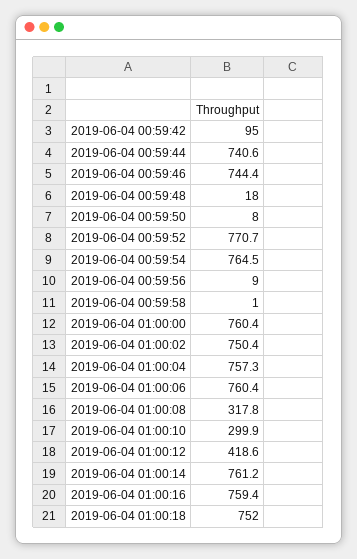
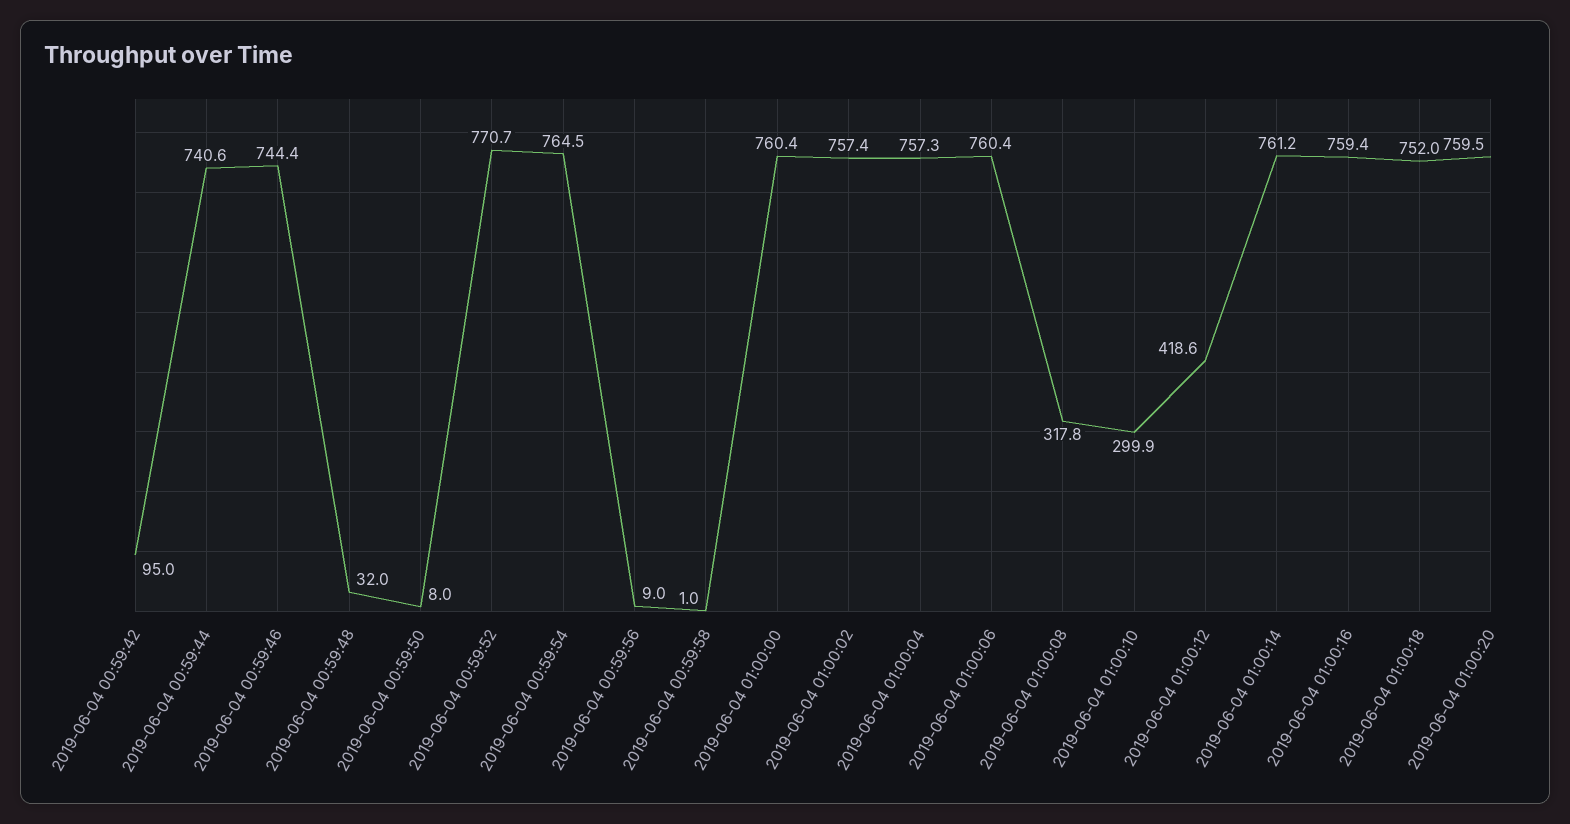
  {
    "2019-06-04 00:59:42": 95,
    "2019-06-04 00:59:44": 740.6,
    "2019-06-04 00:59:46": 744.4,
-   "2019-06-04 00:59:48": 18,
+   "2019-06-04 00:59:48": 32,
    "2019-06-04 00:59:50": 8,
    "2019-06-04 00:59:52": 770.7,
    "2019-06-04 00:59:54": 764.5,
    "2019-06-04 00:59:56": 9,
    "2019-06-04 00:59:58": 1,
    "2019-06-04 01:00:00": 760.4,
-   "2019-06-04 01:00:02": 750.4,
+   "2019-06-04 01:00:02": 757.4,
    "2019-06-04 01:00:04": 757.3,
    "2019-06-04 01:00:06": 760.4,
    "2019-06-04 01:00:08": 317.8,
    "2019-06-04 01:00:10": 299.9,
    "2019-06-04 01:00:12": 418.6,
    "2019-06-04 01:00:14": 761.2,
    "2019-06-04 01:00:16": 759.4,
-   "2019-06-04 01:00:18": 752
+   "2019-06-04 01:00:18": 752,
+   "2019-06-04 01:00:20": 759.5
  }

